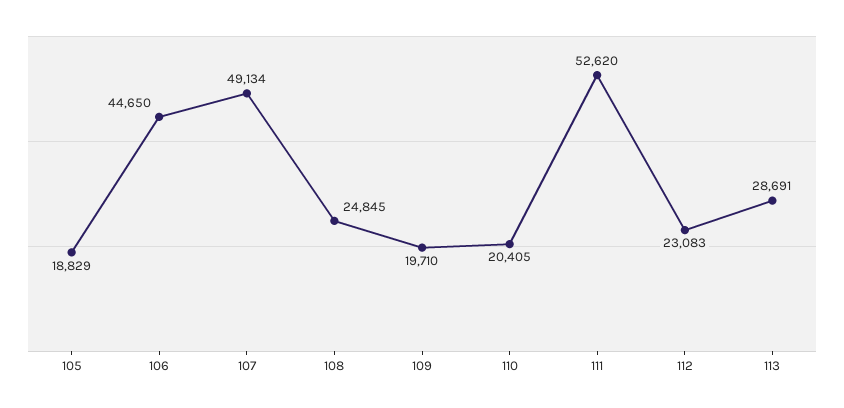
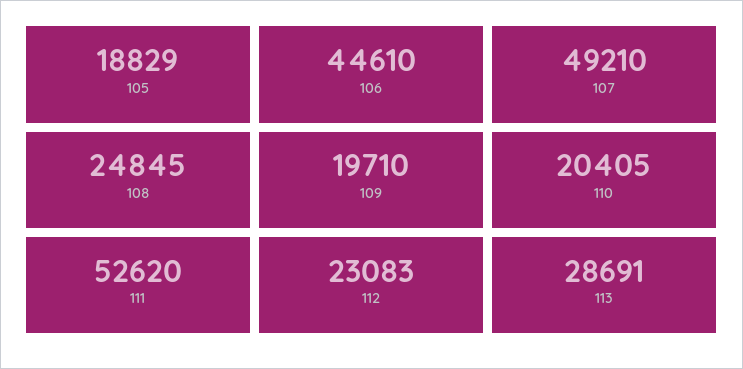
  {
    "105": 18829,
-   "106": 44650,
+   "106": 44610,
-   "107": 49134,
+   "107": 49210,
    "108": 24845,
    "109": 19710,
    "110": 20405,
    "111": 52620,
    "112": 23083,
    "113": 28691
  }

